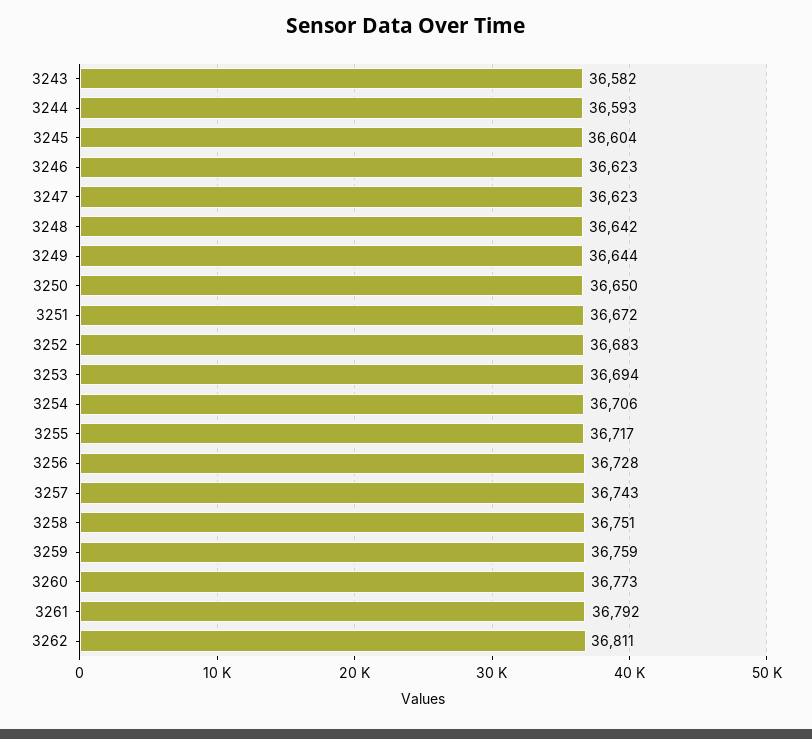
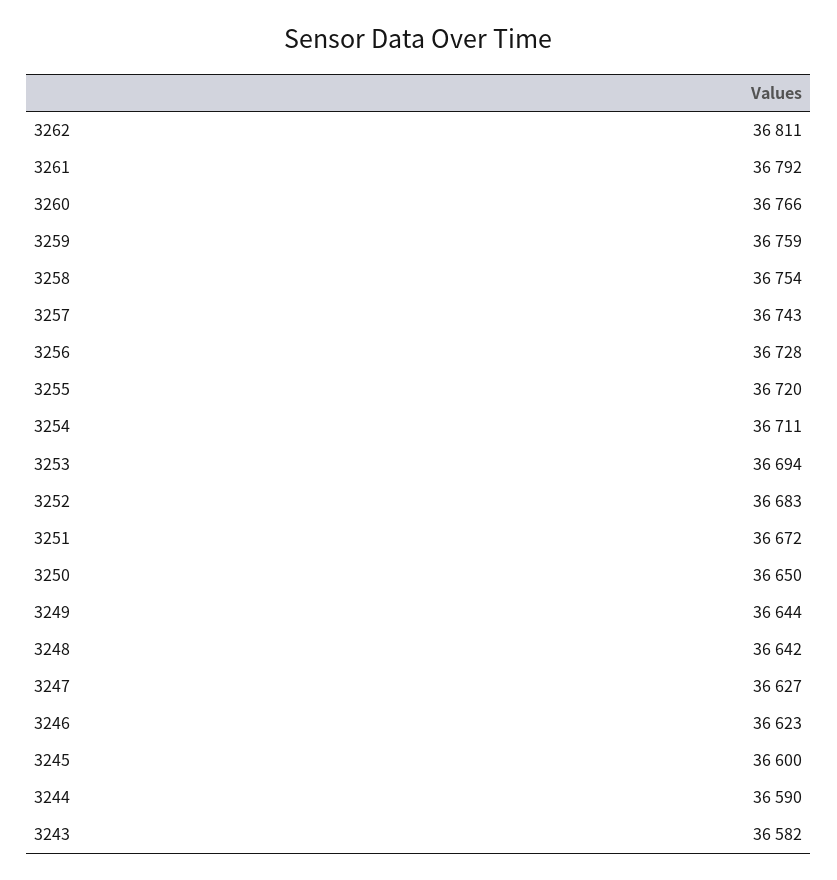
  {
    "3243": 36582,
-   "3244": 36593,
+   "3244": 36590,
-   "3245": 36604,
+   "3245": 36600,
    "3246": 36623,
-   "3247": 36623,
+   "3247": 36627,
    "3248": 36642,
    "3249": 36644,
    "3250": 36650,
    "3251": 36672,
    "3252": 36683,
    "3253": 36694,
-   "3254": 36706,
+   "3254": 36711,
-   "3255": 36717,
+   "3255": 36720,
    "3256": 36728,
    "3257": 36743,
-   "3258": 36751,
+   "3258": 36754,
    "3259": 36759,
-   "3260": 36773,
+   "3260": 36766,
    "3261": 36792,
    "3262": 36811
  }

